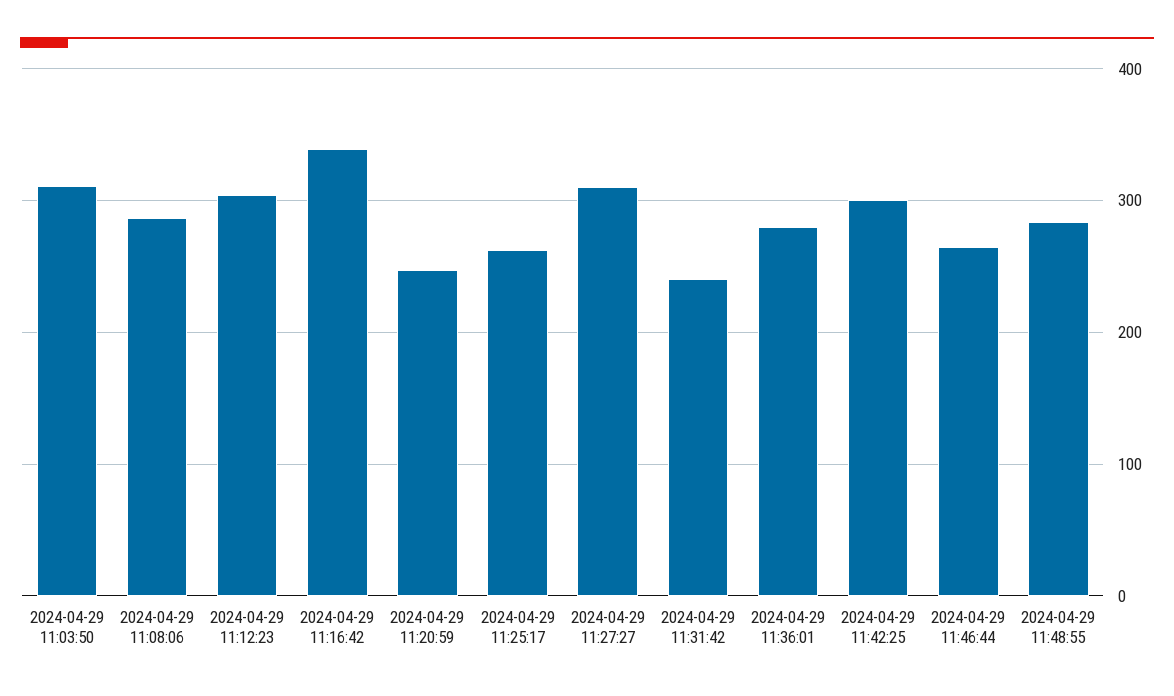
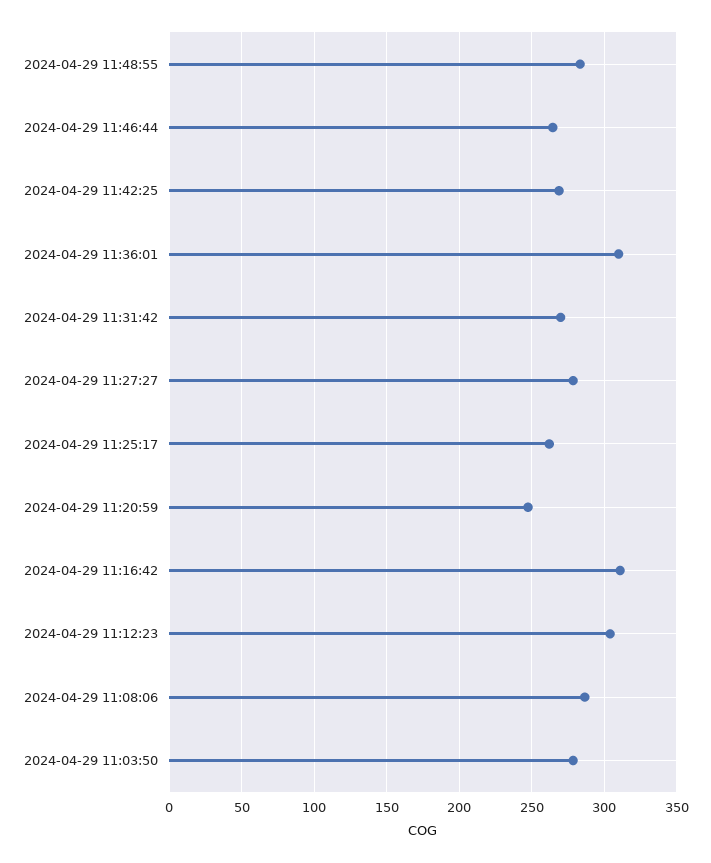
  {
-   "2024-04-29 11:03:50": 310,
+   "2024-04-29 11:03:50": 280,
    "2024-04-29 11:08:06": 285,
    "2024-04-29 11:12:23": 305,
-   "2024-04-29 11:16:42": 340,
+   "2024-04-29 11:16:42": 310,
    "2024-04-29 11:20:59": 250,
    "2024-04-29 11:25:17": 260,
-   "2024-04-29 11:27:27": 310,
+   "2024-04-29 11:27:27": 280,
-   "2024-04-29 11:31:42": 240,
+   "2024-04-29 11:31:42": 270,
-   "2024-04-29 11:36:01": 280,
+   "2024-04-29 11:36:01": 310,
-   "2024-04-29 11:42:25": 300,
+   "2024-04-29 11:42:25": 270,
    "2024-04-29 11:46:44": 265,
    "2024-04-29 11:48:55": 285
  }

